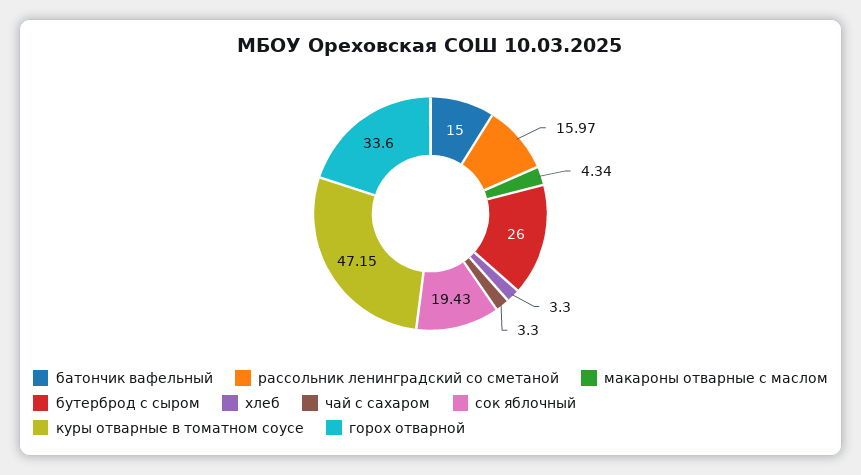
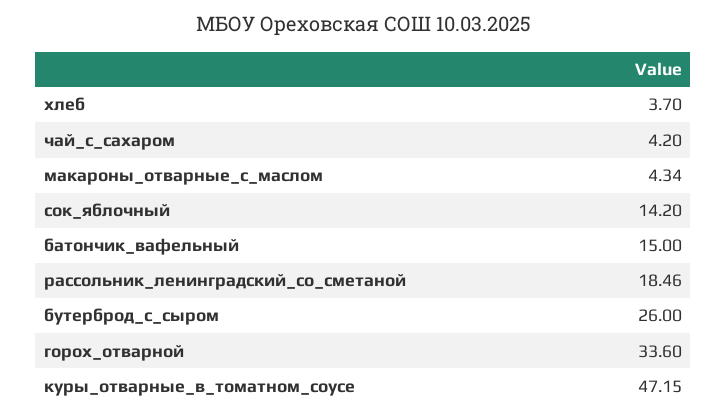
  {
    "батончик вафельный": 15,
-   "рассольник ленинградский со сметаной": 15.97,
+   "рассольник ленинградский со сметаной": 18.46,
    "макароны отварные с маслом": 4.34,
    "бутерброд с сыром": 26,
-   "хлеб": 3.3,
+   "хлеб": 3.7,
-   "чай с сахаром": 3.3,
+   "чай с сахаром": 4.2,
-   "сок яблочный": 19.43,
+   "сок яблочный": 14.2,
    "куры отварные в томатном соусе": 47.15,
    "горох отварной": 33.6
  }

